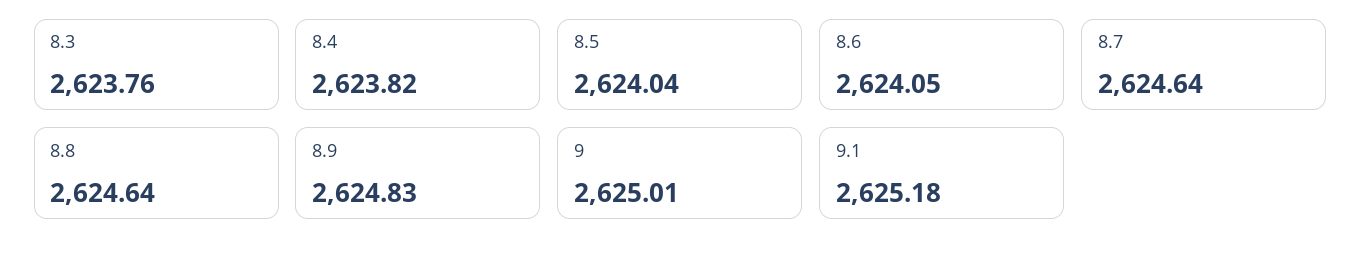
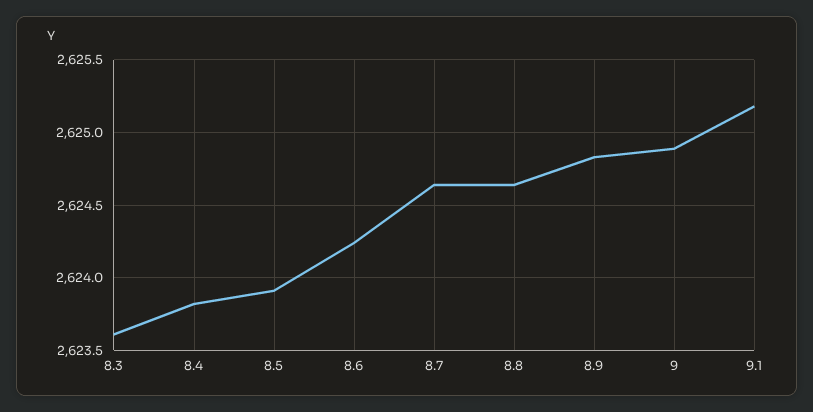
  {
-   "8.3": 2623.76,
+   "8.3": 2623.6,
    "8.4": 2623.82,
-   "8.5": 2624.04,
+   "8.5": 2623.9,
-   "8.6": 2624.05,
+   "8.6": 2624.25,
    "8.7": 2624.64,
    "8.8": 2624.64,
    "8.9": 2624.83,
-   "9": 2625.01,
+   "9": 2624.9,
    "9.1": 2625.18
  }

